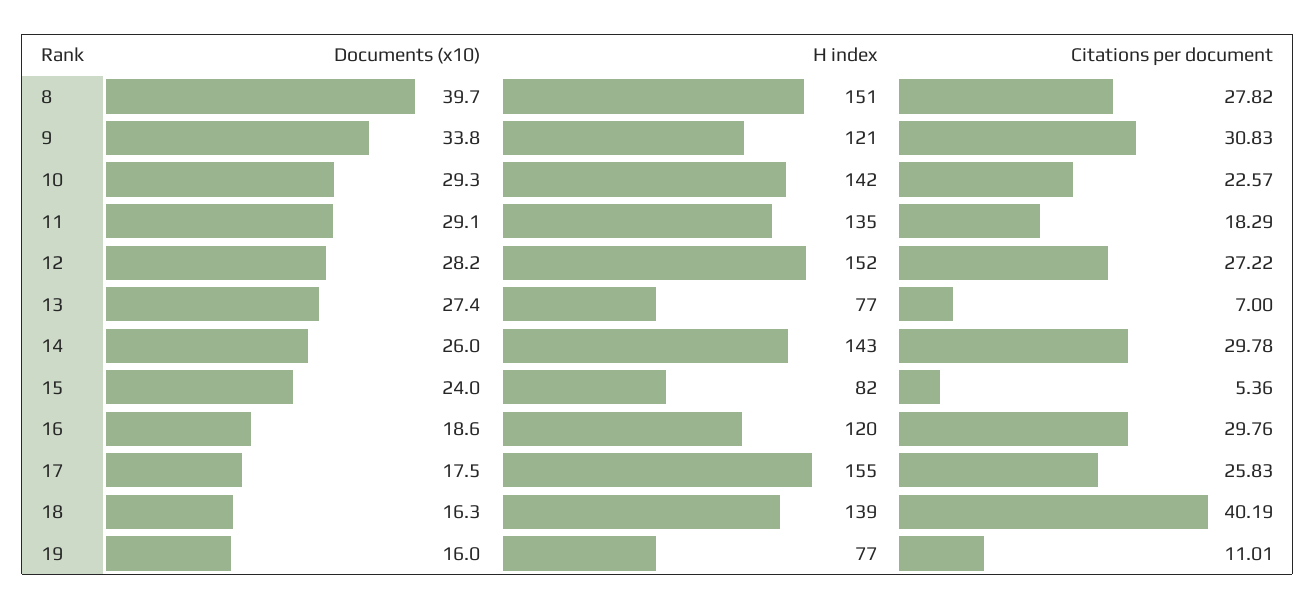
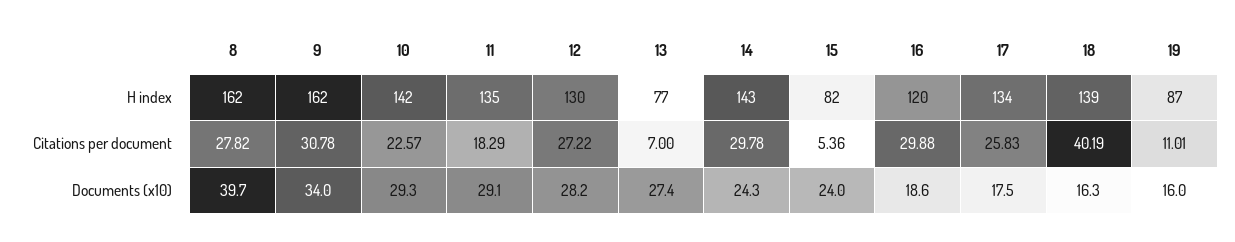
  {
    "Documents (x10)": {
      "8": 39.7,
-     "9": 33.8,
+     "9": 34,
      "10": 29.3,
      "11": 29.1,
      "12": 28.2,
      "13": 27.4,
-     "14": 26,
+     "14": 24.3,
      "15": 24,
      "16": 18.6,
      "17": 17.5,
      "18": 16.3,
      "19": 16
    },
    "H index": {
-     "8": 151,
+     "8": 162,
-     "9": 121,
+     "9": 162,
      "10": 142,
      "11": 135,
-     "12": 152,
+     "12": 130,
      "13": 77,
      "14": 143,
      "15": 82,
      "16": 120,
-     "17": 155,
+     "17": 134,
      "18": 139,
-     "19": 77
+     "19": 87
    },
    "Citations per document": {
      "8": 27.82,
-     "9": 30.83,
+     "9": 30.78,
      "10": 22.57,
      "11": 18.29,
      "12": 27.22,
      "13": 7,
      "14": 29.78,
      "15": 5.36,
-     "16": 29.76,
+     "16": 29.88,
      "17": 25.83,
      "18": 40.19,
      "19": 11.01
    }
  }

